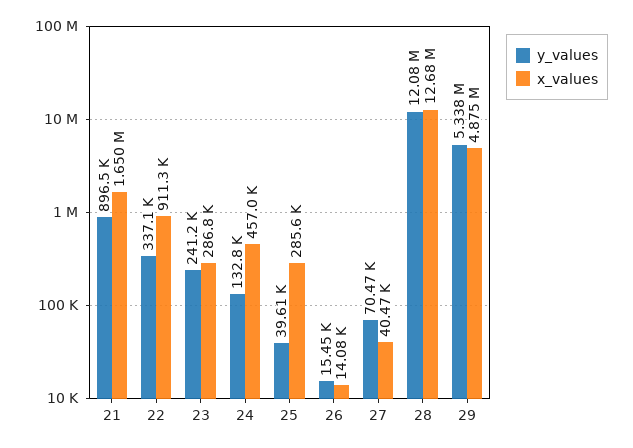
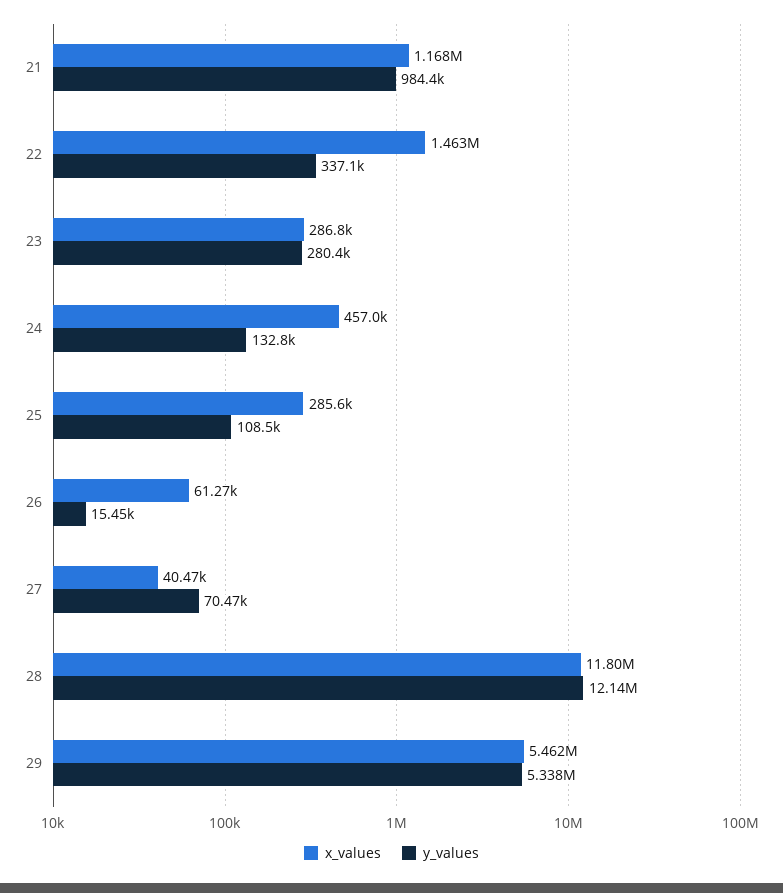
  {
    "y_values": {
-     "21": 896500,
+     "21": 984400,
      "22": 337100,
-     "23": 241200,
+     "23": 280400,
      "24": 132800,
-     "25": 39610,
+     "25": 108500,
      "26": 15450,
      "27": 70470,
-     "28": 12080000,
+     "28": 12140000,
      "29": 5338000
    },
    "x_values": {
-     "21": 1650000,
+     "21": 1168000,
-     "22": 911300,
+     "22": 1463000,
      "23": 286800,
      "24": 457000,
      "25": 285600,
-     "26": 14080,
+     "26": 61270,
      "27": 40470,
-     "28": 12680000,
+     "28": 11800000,
-     "29": 4875000
+     "29": 5462000
    }
  }

